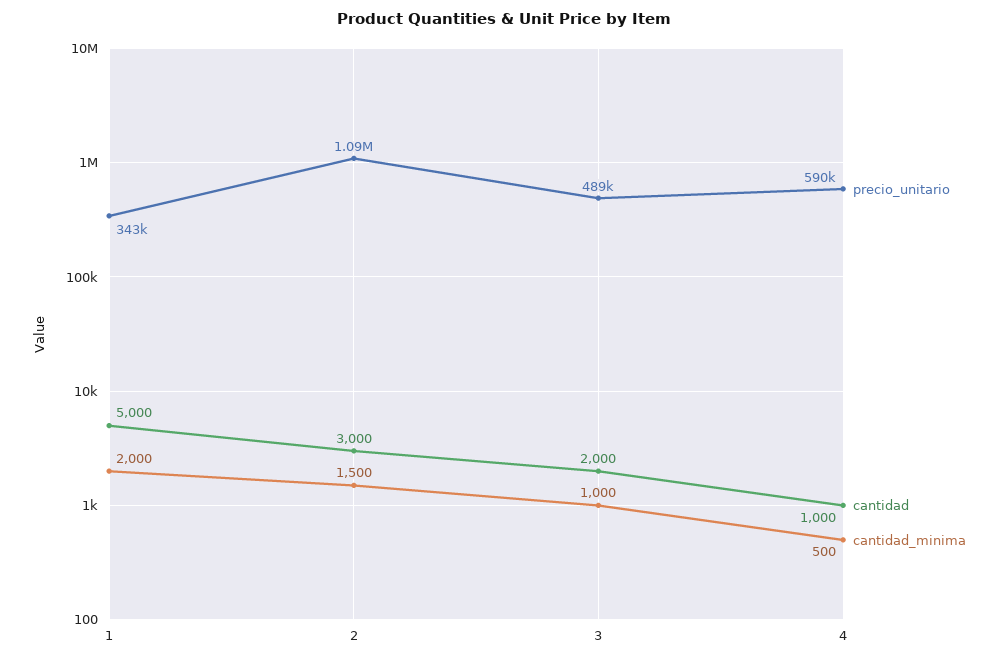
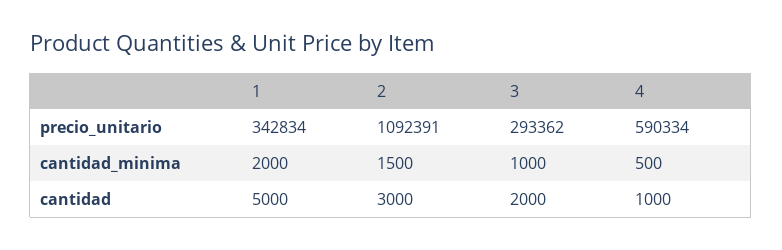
  {
    "precio_unitario": {
      "1": 342834,
      "2": 1092391,
-     "3": 489000,
+     "3": 293362,
      "4": 590334
    },
    "cantidad": {
      "1": 5000,
      "2": 3000,
      "3": 2000,
      "4": 1000
    },
    "cantidad_minima": {
      "1": 2000,
      "2": 1500,
      "3": 1000,
      "4": 500
    }
  }

